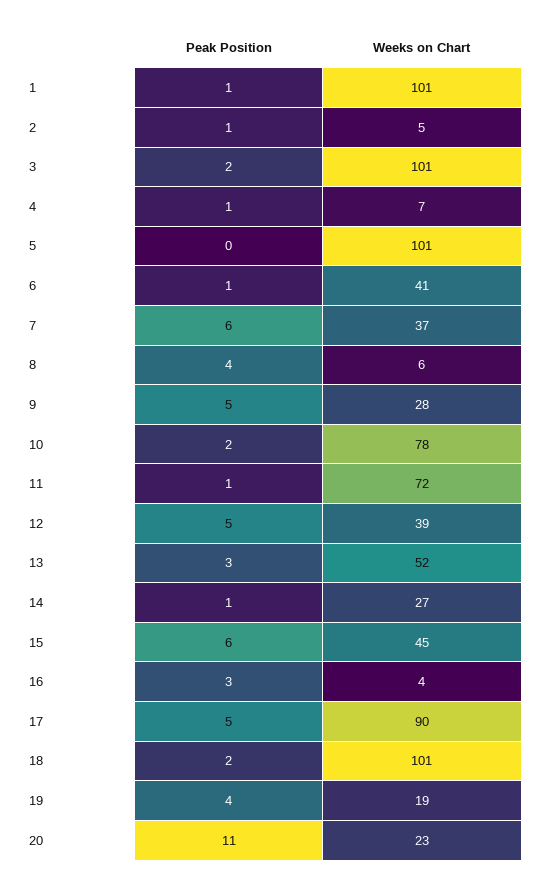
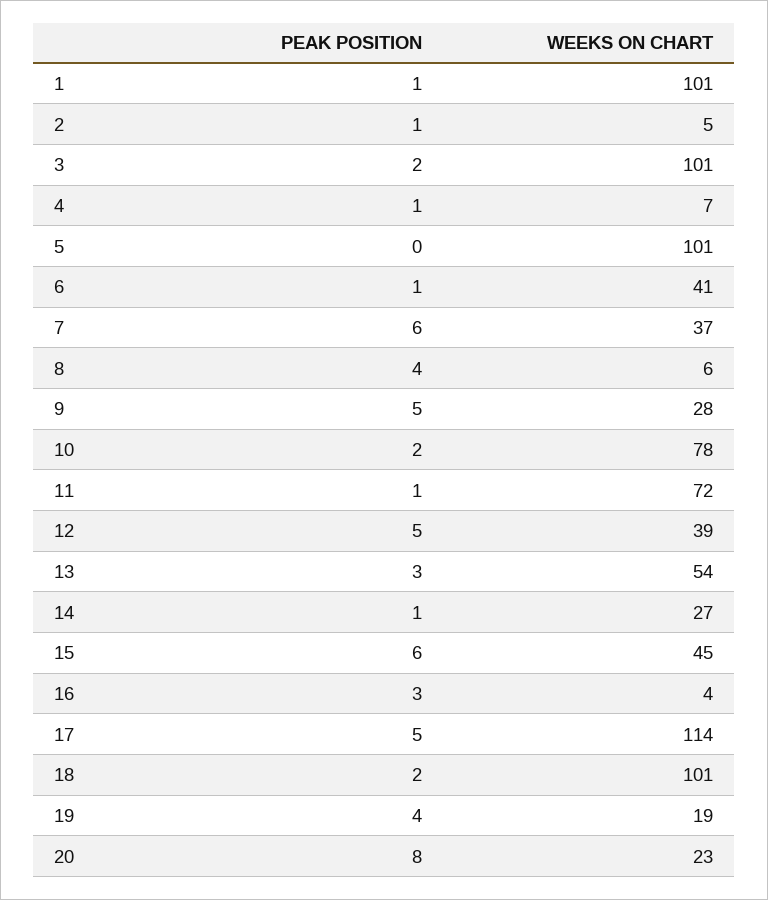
  {
    "Peak Position": {
      "1": 1,
      "2": 1,
      "3": 2,
      "4": 1,
      "5": 0,
      "6": 1,
      "7": 6,
      "8": 4,
      "9": 5,
      "10": 2,
      "11": 1,
      "12": 5,
      "13": 3,
      "14": 1,
      "15": 6,
      "16": 3,
      "17": 5,
      "18": 2,
      "19": 4,
-     "20": 11
+     "20": 8
    },
    "Weeks on Chart": {
      "1": 101,
      "2": 5,
      "3": 101,
      "4": 7,
      "5": 101,
      "6": 41,
      "7": 37,
      "8": 6,
      "9": 28,
      "10": 78,
      "11": 72,
      "12": 39,
-     "13": 52,
+     "13": 54,
      "14": 27,
      "15": 45,
      "16": 4,
-     "17": 90,
+     "17": 114,
      "18": 101,
      "19": 19,
      "20": 23
    }
  }

